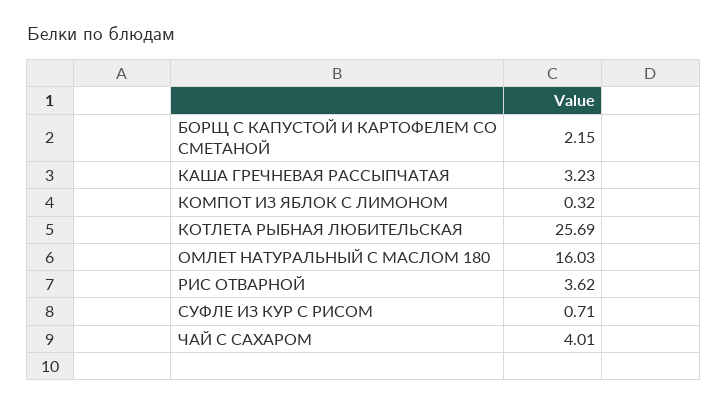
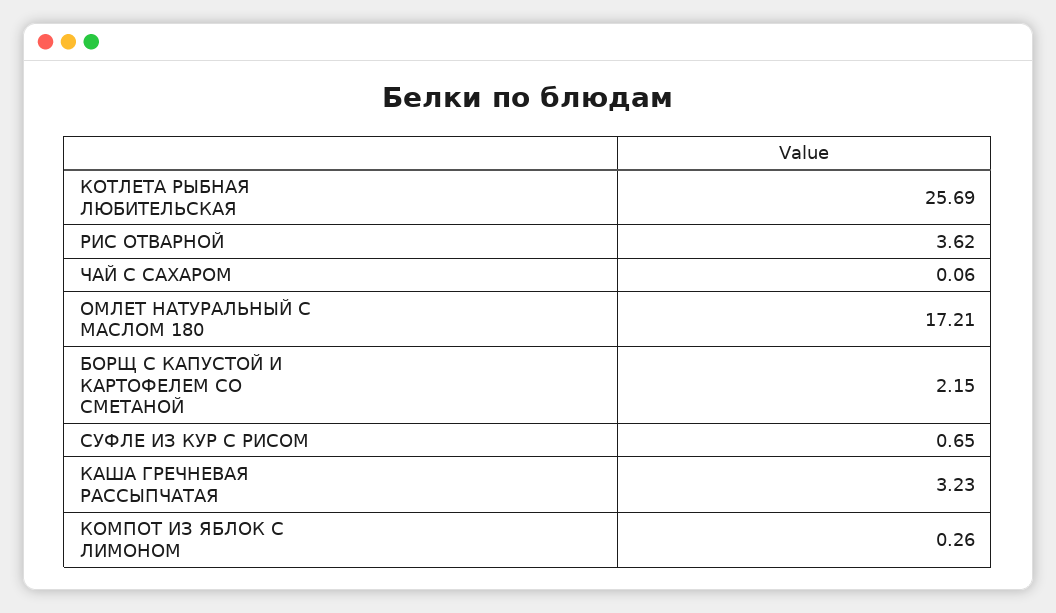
  {
    "БОРЩ С КАПУСТОЙ И КАРТОФЕЛЕМ СО СМЕТАНОЙ": 2.15,
    "КАША ГРЕЧНЕВАЯ РАССЫПЧАТАЯ": 3.23,
-   "КОМПОТ ИЗ ЯБЛОК С ЛИМОНОМ": 0.32,
+   "КОМПОТ ИЗ ЯБЛОК С ЛИМОНОМ": 0.26,
    "КОТЛЕТА РЫБНАЯ ЛЮБИТЕЛЬСКАЯ": 25.69,
-   "ОМЛЕТ НАТУРАЛЬНЫЙ С МАСЛОМ 180": 16.03,
+   "ОМЛЕТ НАТУРАЛЬНЫЙ С МАСЛОМ 180": 17.21,
    "РИС ОТВАРНОЙ": 3.62,
-   "СУФЛЕ ИЗ КУР С РИСОМ": 0.71,
+   "СУФЛЕ ИЗ КУР С РИСОМ": 0.65,
-   "ЧАЙ С САХАРОМ": 4.01
+   "ЧАЙ С САХАРОМ": 0.06
  }

